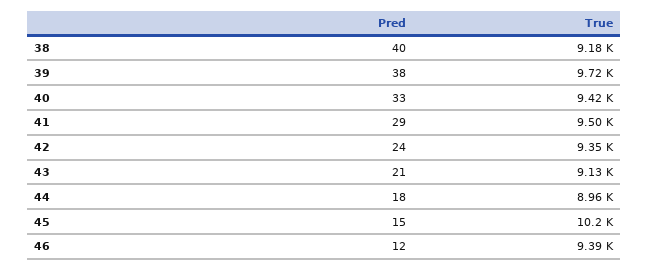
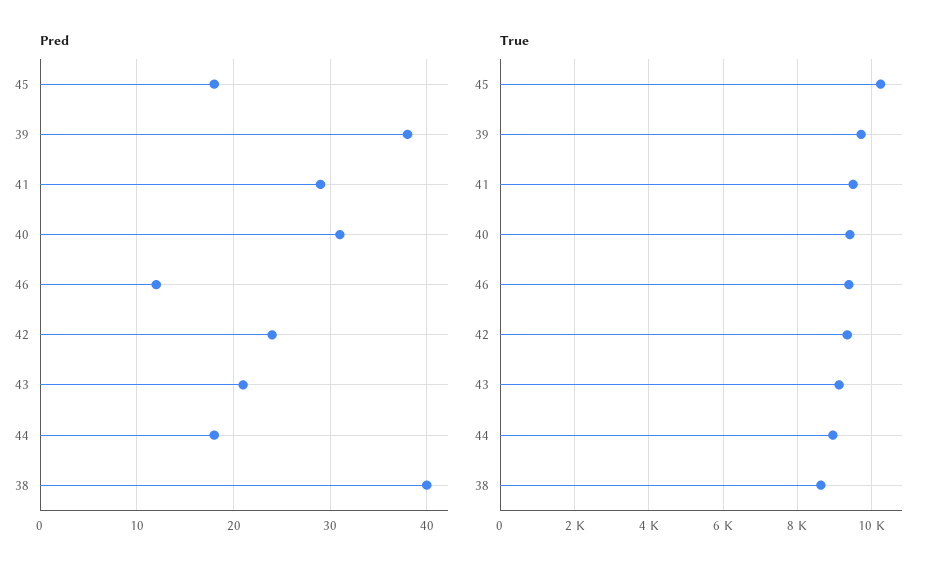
  {
    "Pred": {
      "38": 40,
      "39": 38,
-     "40": 33,
+     "40": 31,
      "41": 29,
      "42": 24,
      "43": 21,
      "44": 18,
-     "45": 15,
+     "45": 18,
      "46": 12
    },
    "True": {
-     "38": 9180,
+     "38": 8600,
      "39": 9720,
      "40": 9420,
      "41": 9500,
      "42": 9350,
      "43": 9130,
      "44": 8960,
      "45": 10200,
      "46": 9390
    }
  }

